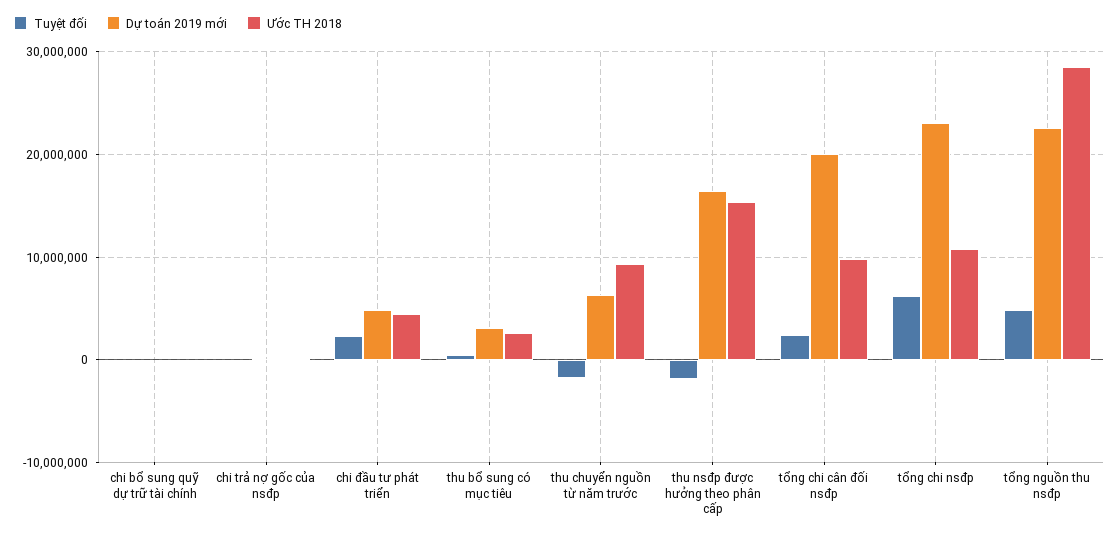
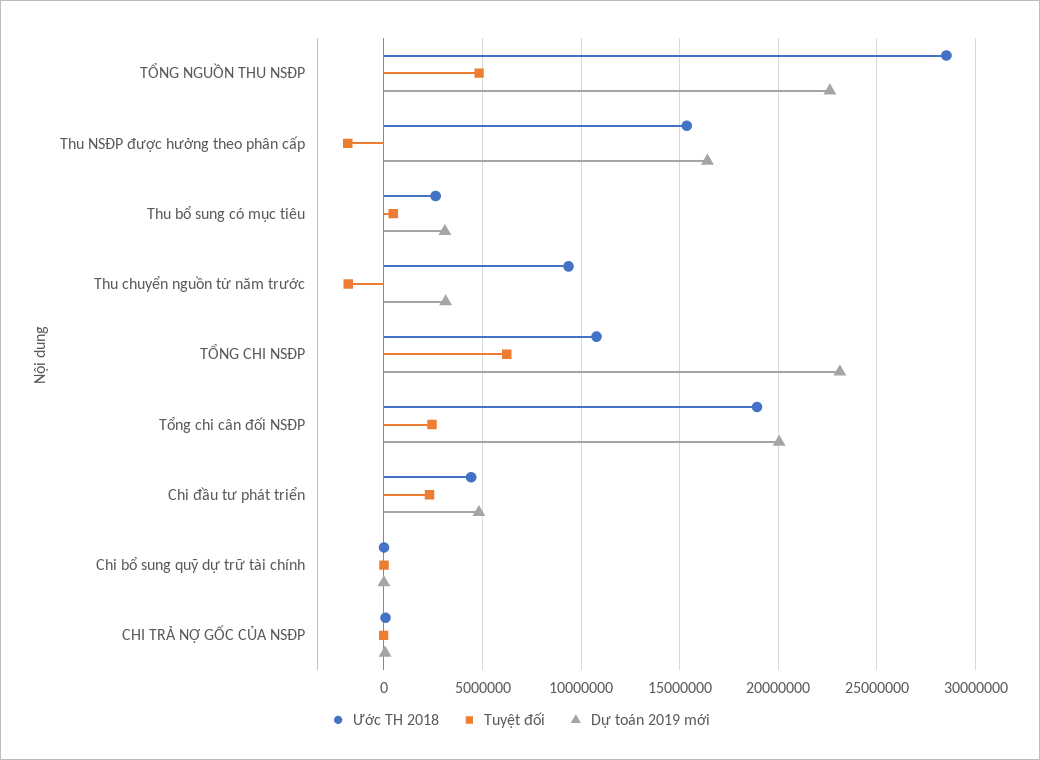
  {
    "Tuyệt đối": {
      "chi bổ sung quỹ dự trữ tài chính": 0,
      "chi trả nợ gốc của nsđp": 0,
      "chi đầu tư phát triển": 2500000,
      "thu bổ sung có mục tiêu": 500000,
      "thu chuyển nguồn từ năm trước": -2000000,
      "thu nsđp được hưởng theo phân cấp": -2000000,
      "tổng chi cân đối nsđp": 2500000,
      "tổng chi nsđp": 6000000,
      "tổng nguồn thu nsđp": 5000000
    },
    "Dự toán 2019 mới": {
      "chi bổ sung quỹ dự trữ tài chính": 0,
      "chi trả nợ gốc của nsđp": 0,
      "chi đầu tư phát triển": 5000000,
      "thu bổ sung có mục tiêu": 3000000,
-     "thu chuyển nguồn từ năm trước": 6000000,
+     "thu chuyển nguồn từ năm trước": 3000000,
      "thu nsđp được hưởng theo phân cấp": 16500000,
      "tổng chi cân đối nsđp": 20000000,
      "tổng chi nsđp": 23000000,
      "tổng nguồn thu nsđp": 22500000
    },
    "Ước TH 2018": {
      "chi bổ sung quỹ dự trữ tài chính": 0,
      "chi trả nợ gốc của nsđp": 0,
      "chi đầu tư phát triển": 4500000,
      "thu bổ sung có mục tiêu": 2500000,
      "thu chuyển nguồn từ năm trước": 9500000,
      "thu nsđp được hưởng theo phân cấp": 15500000,
-     "tổng chi cân đối nsđp": 10000000,
+     "tổng chi cân đối nsđp": 19000000,
      "tổng chi nsđp": 11000000,
      "tổng nguồn thu nsđp": 28500000
    }
  }

